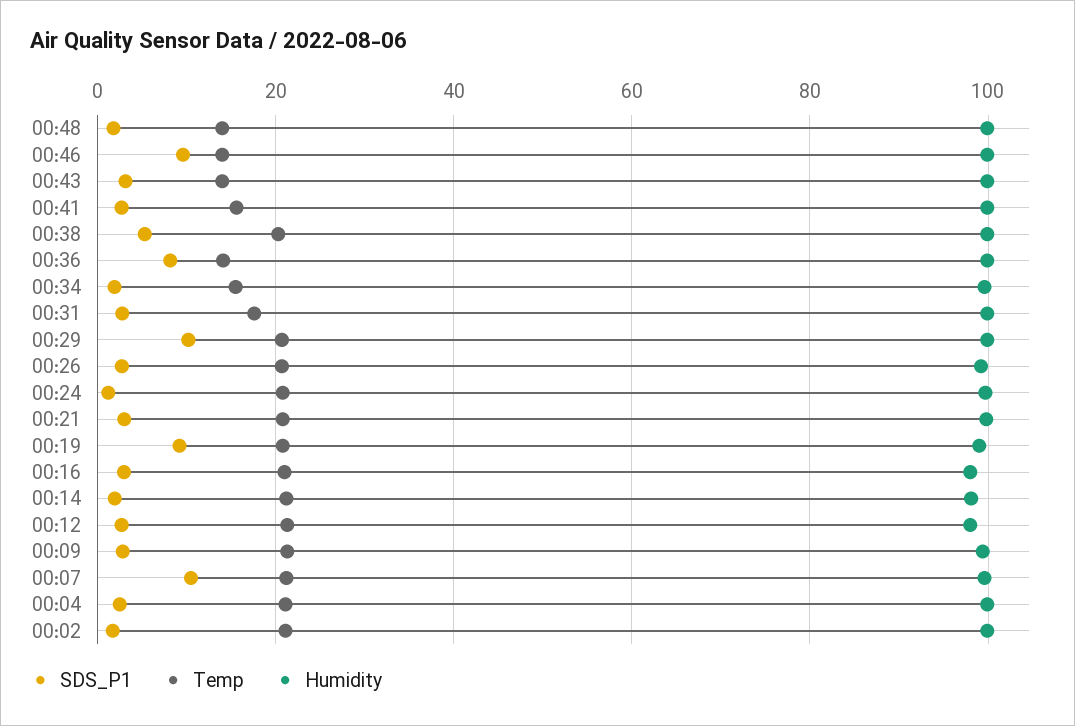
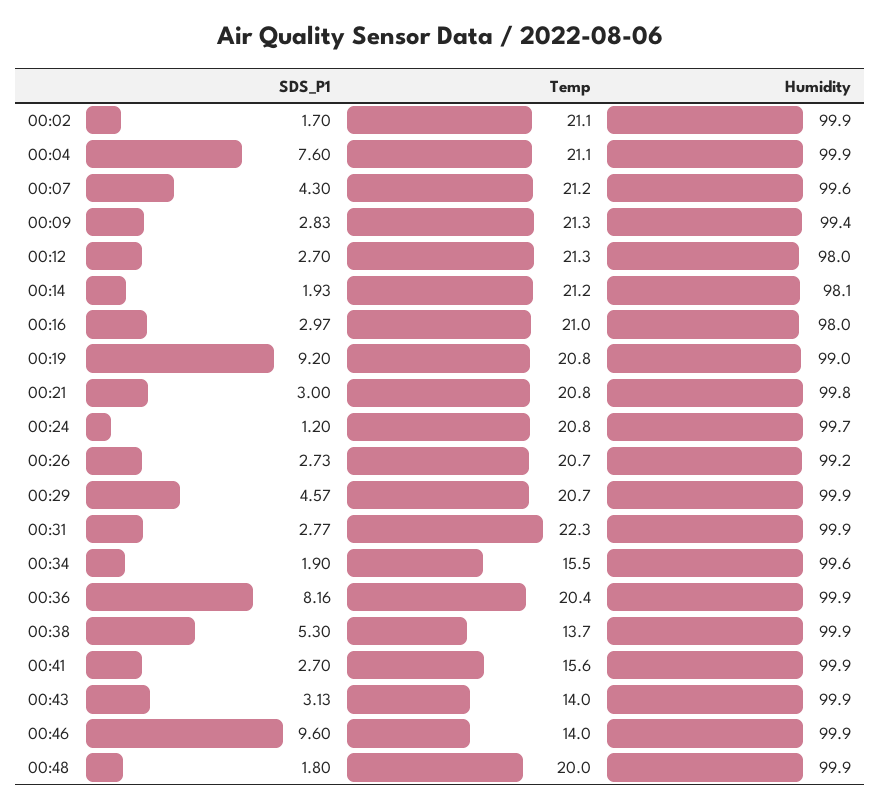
  {
    "SDS_P1": {
      "00:48": 1.8,
      "00:46": 9.6,
      "00:43": 3.13,
      "00:41": 2.7,
      "00:38": 5.3,
      "00:36": 8.16,
      "00:34": 1.9,
      "00:31": 2.77,
-     "00:29": 10,
+     "00:29": 4.57,
      "00:26": 2.73,
      "00:24": 1.2,
      "00:21": 3,
      "00:19": 9.2,
      "00:16": 2.97,
      "00:14": 1.93,
      "00:12": 2.7,
      "00:09": 2.83,
-     "00:07": 10,
+     "00:07": 4.3,
-     "00:04": 2,
+     "00:04": 7.6,
      "00:02": 1.7
    },
    "Temp": {
-     "00:48": 14,
+     "00:48": 20,
      "00:46": 14,
      "00:43": 14,
      "00:41": 15.6,
-     "00:38": 20,
+     "00:38": 13.7,
-     "00:36": 14,
+     "00:36": 20.4,
      "00:34": 15.5,
-     "00:31": 18,
+     "00:31": 22.3,
      "00:29": 20.7,
      "00:26": 20.7,
      "00:24": 20.8,
      "00:21": 20.8,
      "00:19": 20.8,
      "00:16": 21,
      "00:14": 21.2,
      "00:12": 21.3,
      "00:09": 21.3,
      "00:07": 21.2,
      "00:04": 21.1,
      "00:02": 21.1
    },
    "Humidity": {
      "00:48": 99.9,
      "00:46": 99.9,
      "00:43": 99.9,
      "00:41": 99.9,
      "00:38": 99.9,
      "00:36": 99.9,
      "00:34": 99.6,
      "00:31": 99.9,
      "00:29": 99.9,
      "00:26": 99.2,
      "00:24": 99.7,
      "00:21": 99.8,
      "00:19": 99,
      "00:16": 98,
      "00:14": 98.1,
      "00:12": 98,
      "00:09": 99.4,
      "00:07": 99.6,
      "00:04": 99.9,
      "00:02": 99.9
    }
  }

